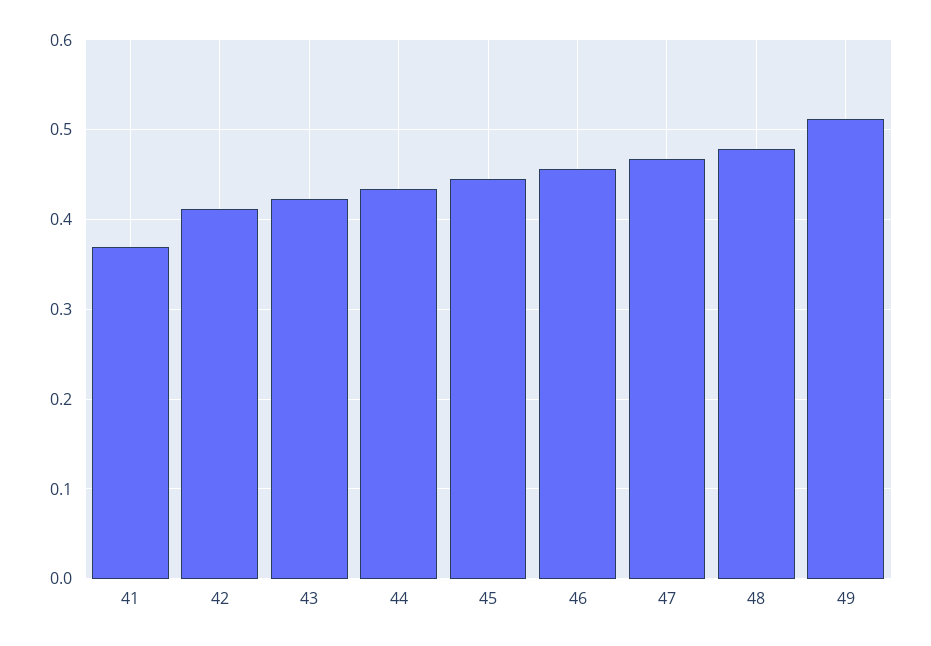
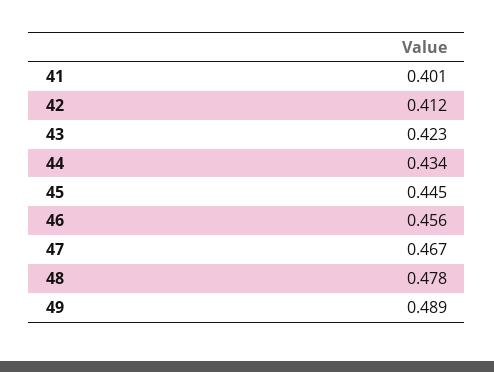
  {
-   "41": 0.37,
+   "41": 0.401,
    "42": 0.412,
    "43": 0.423,
    "44": 0.434,
    "45": 0.445,
    "46": 0.456,
    "47": 0.467,
    "48": 0.478,
-   "49": 0.51
+   "49": 0.489
  }

